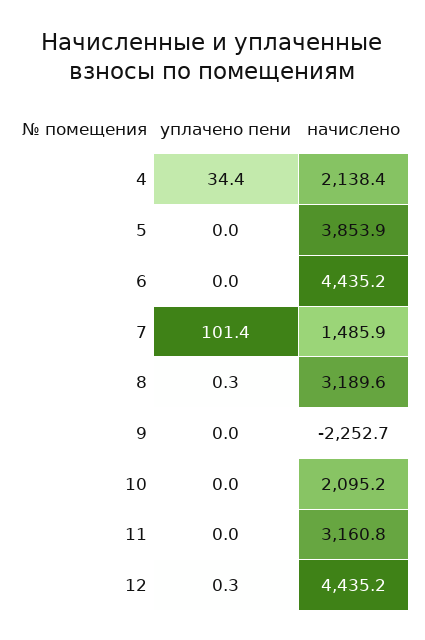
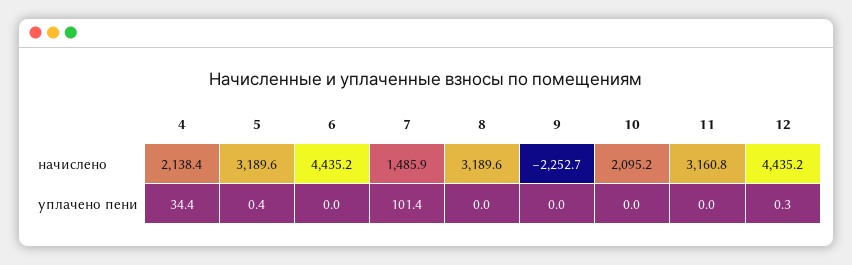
  {
    "уплачено пени": {
      "4": 34.4,
-     "5": 0,
+     "5": 0.4,
      "6": 0,
      "7": 101.4,
-     "8": 0.3,
+     "8": 0,
      "9": 0,
      "10": 0,
      "11": 0,
      "12": 0.3
    },
    "начислено": {
      "4": 2138.4,
-     "5": 3853.9,
+     "5": 3189.6,
      "6": 4435.2,
      "7": 1485.9,
      "8": 3189.6,
      "9": -2252.7,
      "10": 2095.2,
      "11": 3160.8,
      "12": 4435.2
    }
  }

